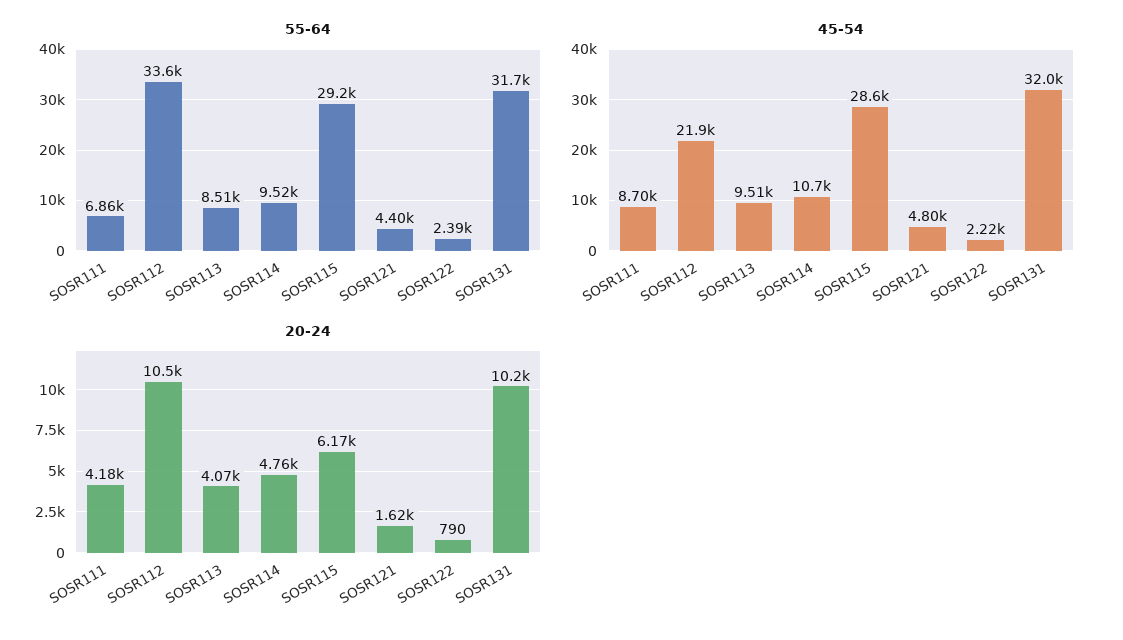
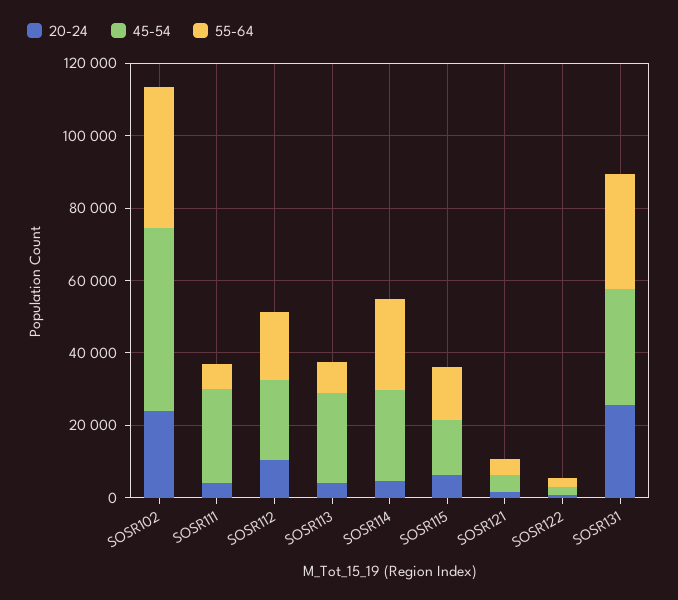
  {
    "55-64": {
      "SOSR111": 6860,
-     "SOSR112": 33600,
+     "SOSR112": 20000,
      "SOSR113": 8510,
-     "SOSR114": 9520,
+     "SOSR114": 25000,
-     "SOSR115": 29200,
+     "SOSR115": 15000,
      "SOSR121": 4400,
      "SOSR122": 2390,
-     "SOSR131": 31700
+     "SOSR131": 31700,
+     "SOSR102": 40000
    },
    "45-54": {
-     "SOSR111": 8700,
+     "SOSR111": 25000,
      "SOSR112": 21900,
-     "SOSR113": 9510,
+     "SOSR113": 25000,
-     "SOSR114": 10700,
+     "SOSR114": 25000,
-     "SOSR115": 28600,
+     "SOSR115": 15000,
      "SOSR121": 4800,
      "SOSR122": 2220,
-     "SOSR131": 32000
+     "SOSR131": 32000,
+     "SOSR102": 50000
    },
    "20-24": {
      "SOSR111": 4180,
      "SOSR112": 10500,
      "SOSR113": 4070,
      "SOSR114": 4760,
      "SOSR115": 6170,
      "SOSR121": 1620,
      "SOSR122": 790,
-     "SOSR131": 10200
+     "SOSR131": 25000,
+     "SOSR102": 25000
    }
  }

